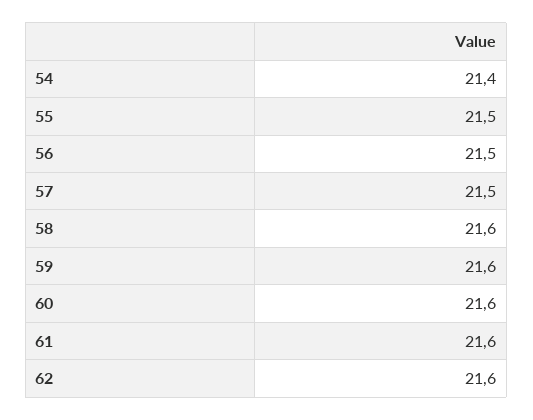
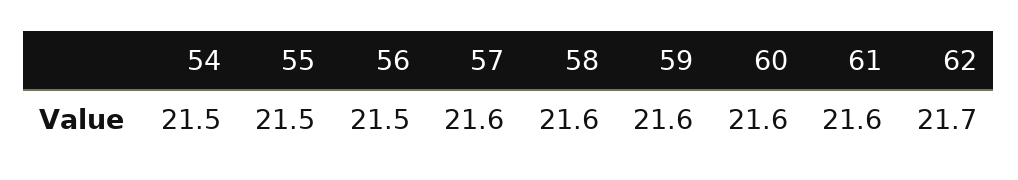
  {
-   "54": 21.4,
+   "54": 21.5,
    "55": 21.5,
    "56": 21.5,
-   "57": 21.5,
+   "57": 21.6,
    "58": 21.6,
    "59": 21.6,
    "60": 21.6,
    "61": 21.6,
-   "62": 21.6
+   "62": 21.7
  }

